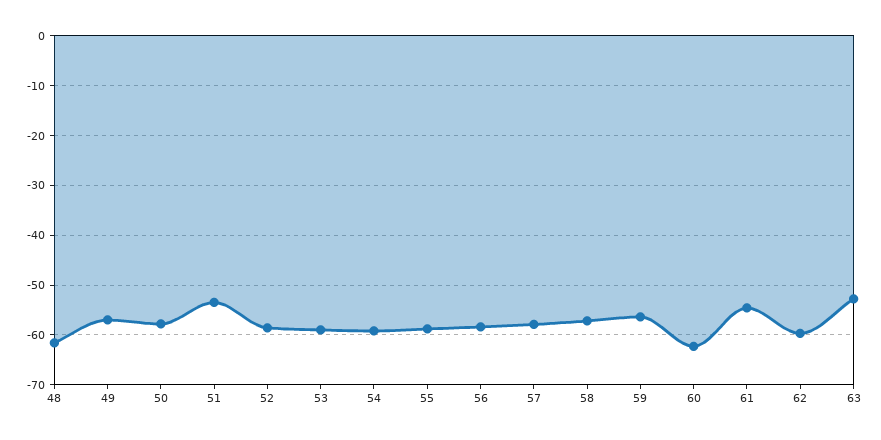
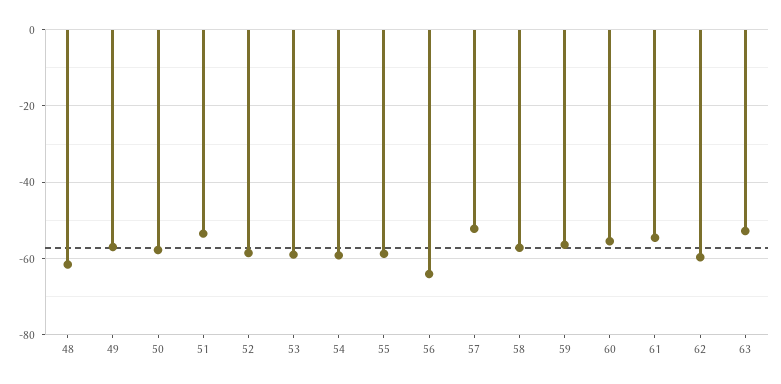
  {
    "48": -62,
    "49": -58,
    "50": -58,
    "51": -54,
    "52": -58,
    "53": -60,
    "54": -60,
    "55": -58,
-   "56": -58,
+   "56": -64,
-   "57": -58,
+   "57": -52,
    "58": -58,
    "59": -56,
-   "60": -62,
+   "60": -56,
    "61": -54,
    "62": -60,
    "63": -52
  }

